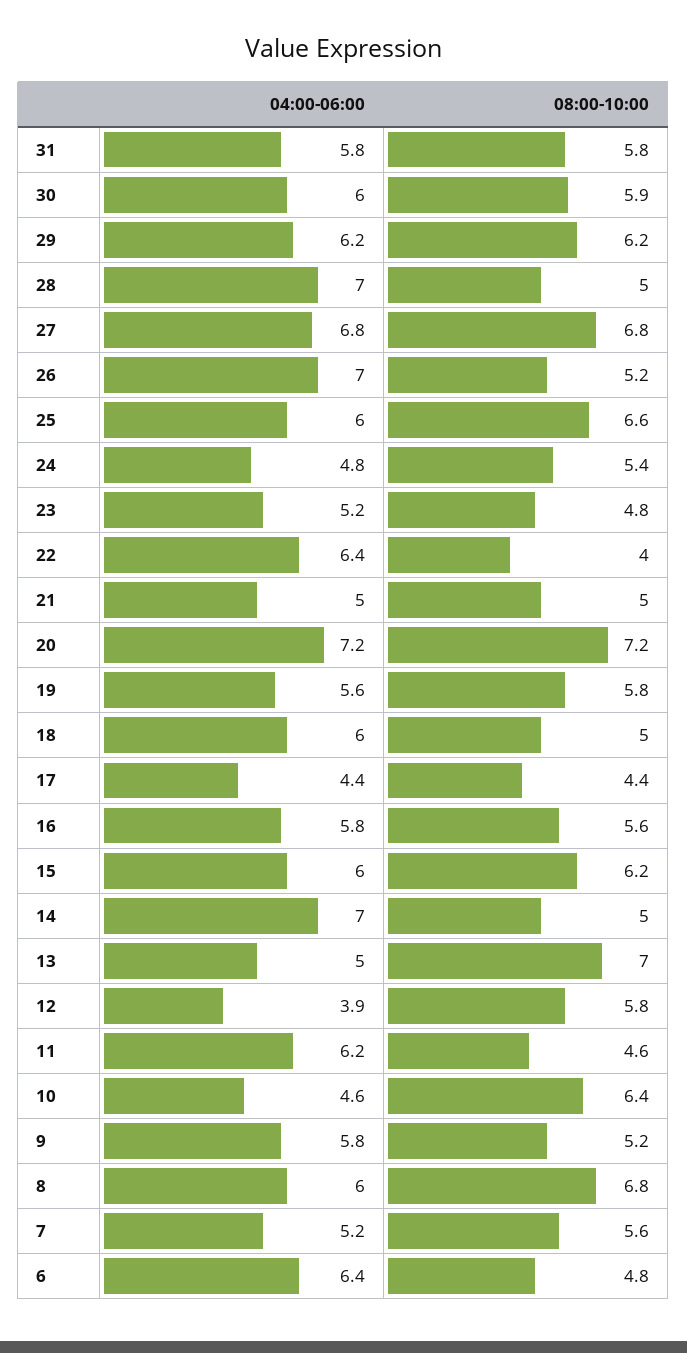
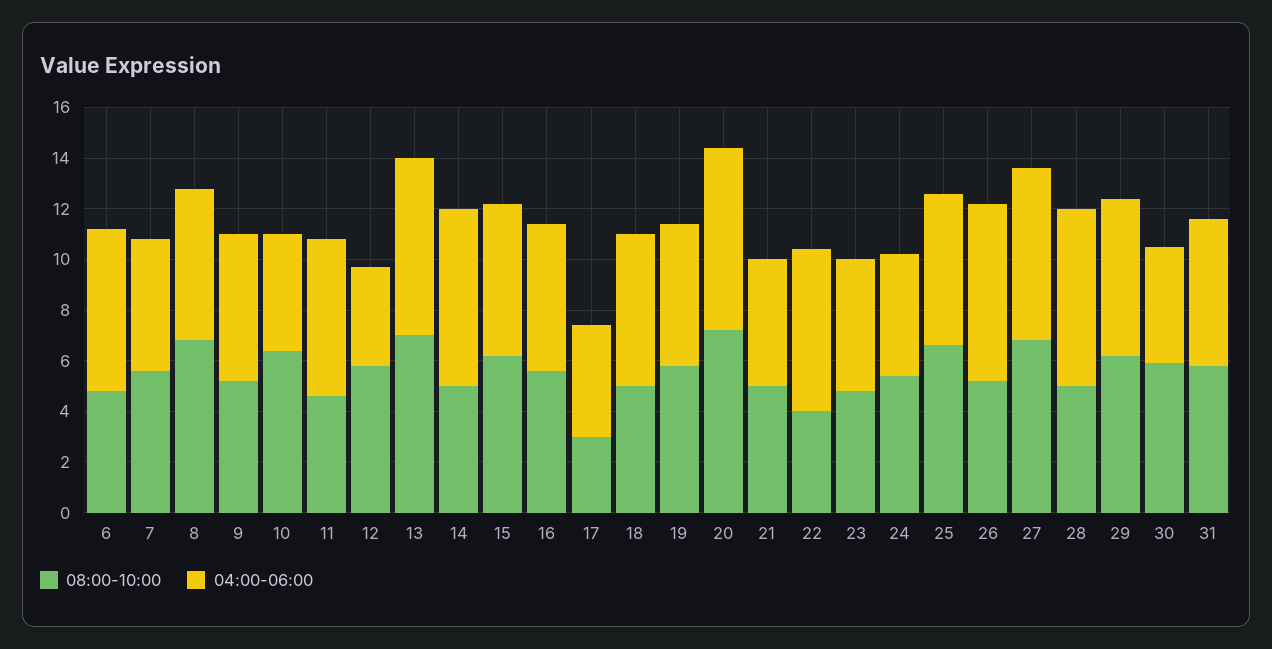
  {
    "04:00-06:00": {
      "31": 5.8,
-     "30": 6,
+     "30": 4.5,
      "29": 6.2,
      "28": 7,
      "27": 6.8,
      "26": 7,
      "25": 6,
      "24": 4.8,
      "23": 5.2,
      "22": 6.4,
      "21": 5,
      "20": 7.2,
      "19": 5.6,
      "18": 6,
      "17": 4.4,
      "16": 5.8,
      "15": 6,
      "14": 7,
-     "13": 5,
+     "13": 7,
      "12": 3.9,
      "11": 6.2,
      "10": 4.6,
      "9": 5.8,
      "8": 6,
      "7": 5.2,
      "6": 6.4
    },
    "08:00-10:00": {
      "31": 5.8,
      "30": 5.9,
      "29": 6.2,
      "28": 5,
      "27": 6.8,
      "26": 5.2,
      "25": 6.6,
      "24": 5.4,
      "23": 4.8,
      "22": 4,
      "21": 5,
      "20": 7.2,
      "19": 5.8,
      "18": 5,
-     "17": 4.4,
+     "17": 3,
      "16": 5.6,
      "15": 6.2,
      "14": 5,
      "13": 7,
      "12": 5.8,
      "11": 4.6,
      "10": 6.4,
      "9": 5.2,
      "8": 6.8,
      "7": 5.6,
      "6": 4.8
    }
  }

